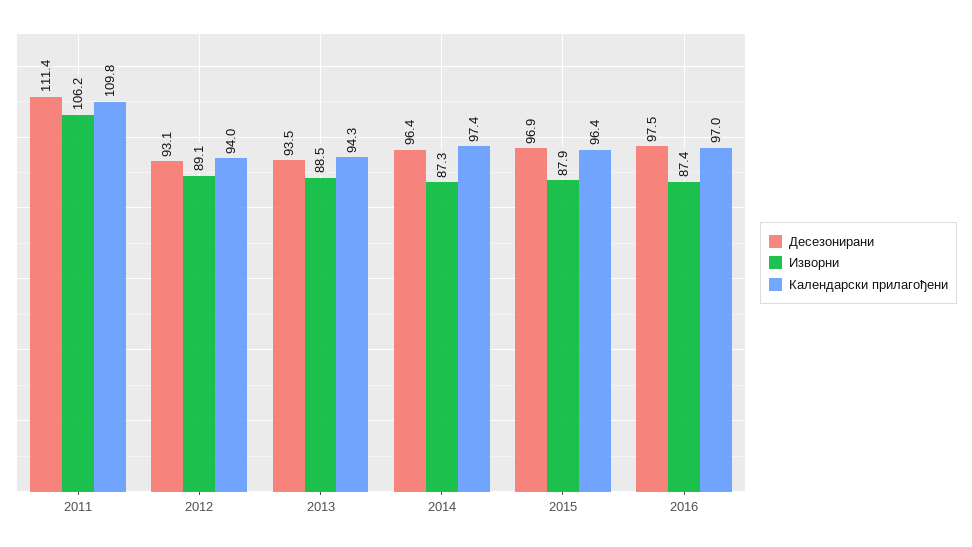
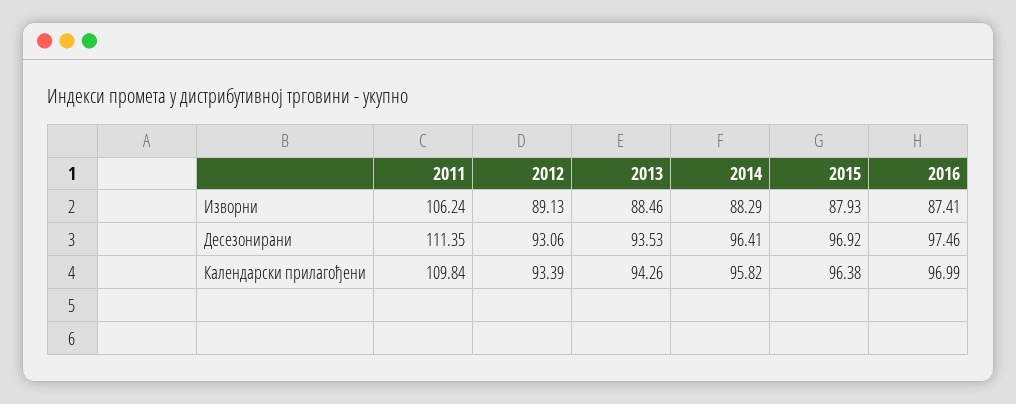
  {
    "Десезонирани": {
      "2011": 111.35,
      "2012": 93.06,
      "2013": 93.53,
      "2014": 96.41,
      "2015": 96.92,
      "2016": 97.46
    },
    "Изворни": {
      "2011": 106.24,
      "2012": 89.13,
      "2013": 88.46,
-     "2014": 87.3,
+     "2014": 88.29,
      "2015": 87.93,
      "2016": 87.41
    },
    "Календарски прилагођени": {
      "2011": 109.84,
-     "2012": 94,
+     "2012": 93.39,
      "2013": 94.26,
-     "2014": 97.4,
+     "2014": 95.82,
      "2015": 96.38,
      "2016": 96.99
    }
  }

